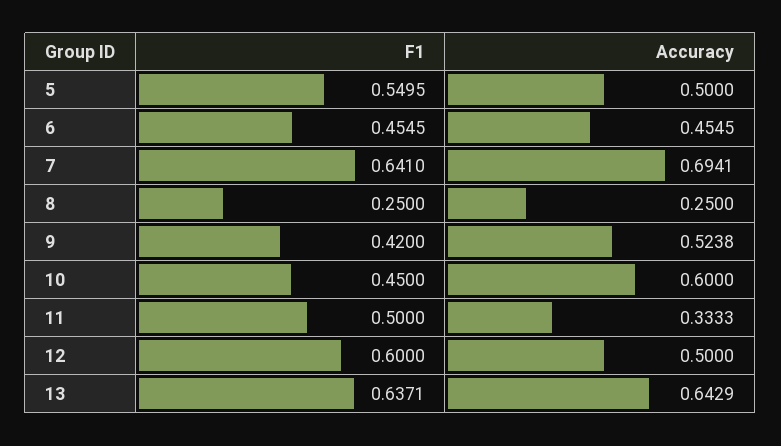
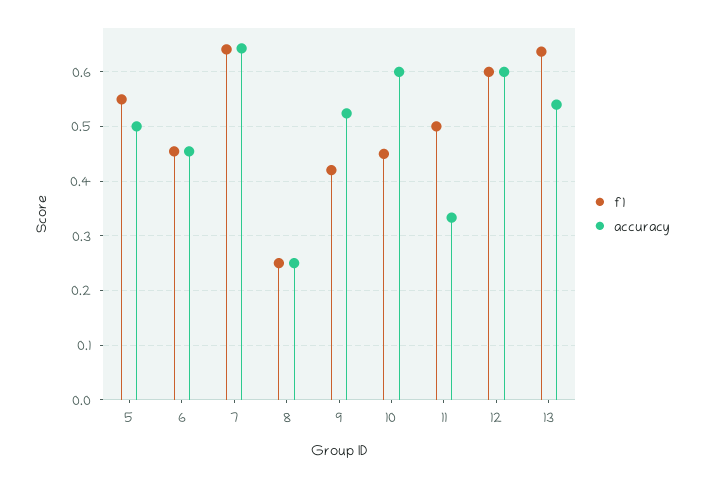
  {
    "F1": {
      "5": 0.5495,
      "6": 0.4545,
      "7": 0.641,
      "8": 0.25,
      "9": 0.42,
      "10": 0.45,
      "11": 0.5,
      "12": 0.6,
      "13": 0.6371
    },
    "Accuracy": {
      "5": 0.5,
      "6": 0.4545,
-     "7": 0.6941,
+     "7": 0.64,
      "8": 0.25,
      "9": 0.5238,
      "10": 0.6,
      "11": 0.3333,
-     "12": 0.5,
+     "12": 0.6,
-     "13": 0.6429
+     "13": 0.54
    }
  }

